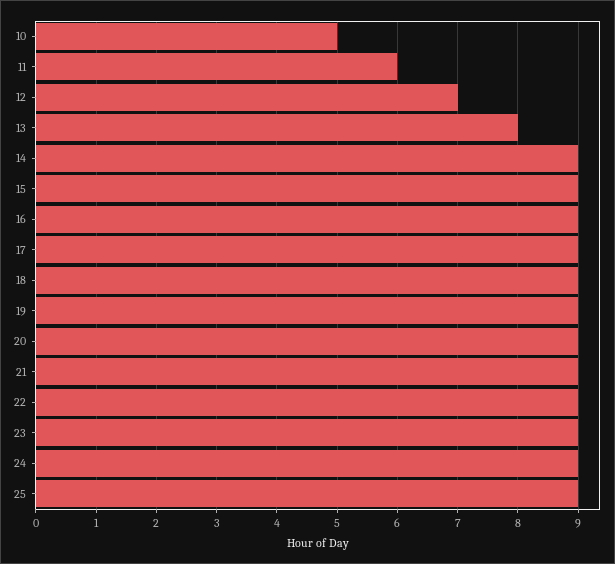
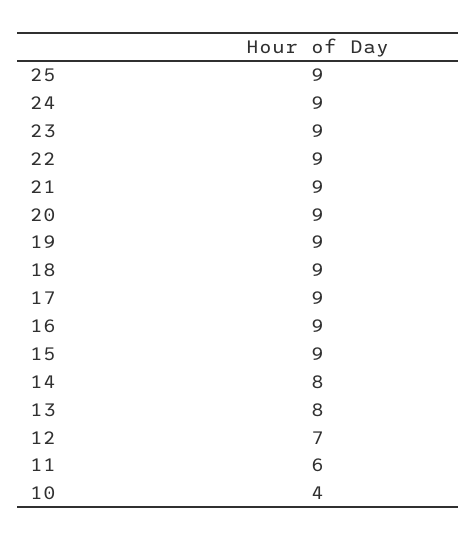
  {
-   "10": 5,
+   "10": 4,
    "11": 6,
    "12": 7,
    "13": 8,
-   "14": 9,
+   "14": 8,
    "15": 9,
    "16": 9,
    "17": 9,
    "18": 9,
    "19": 9,
    "20": 9,
    "21": 9,
    "22": 9,
    "23": 9,
    "24": 9,
    "25": 9
  }

